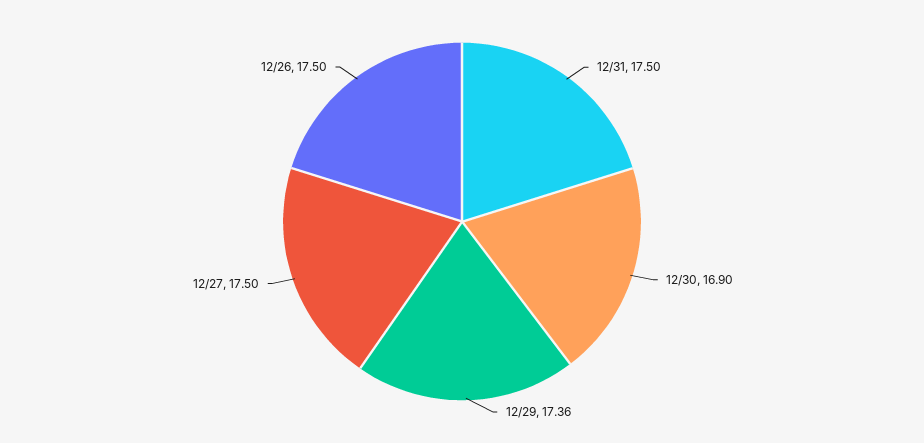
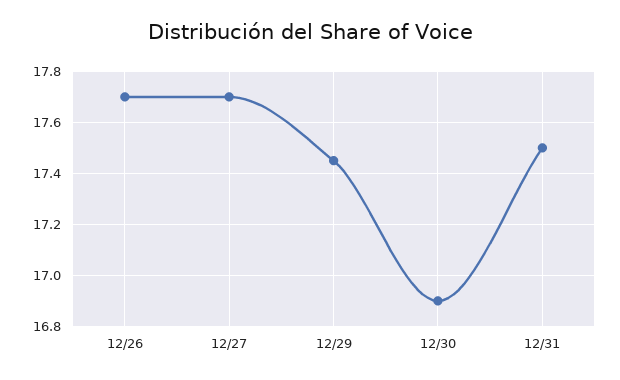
  {
    "12/31": 17.5,
    "12/30": 16.9,
-   "12/29": 17.36,
+   "12/29": 17.45,
-   "12/27": 17.5,
+   "12/27": 17.7,
-   "12/26": 17.5
+   "12/26": 17.7
  }

